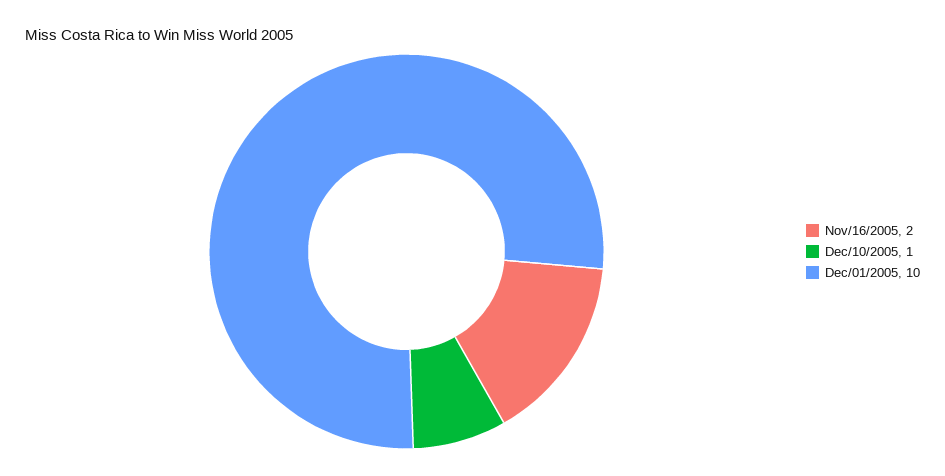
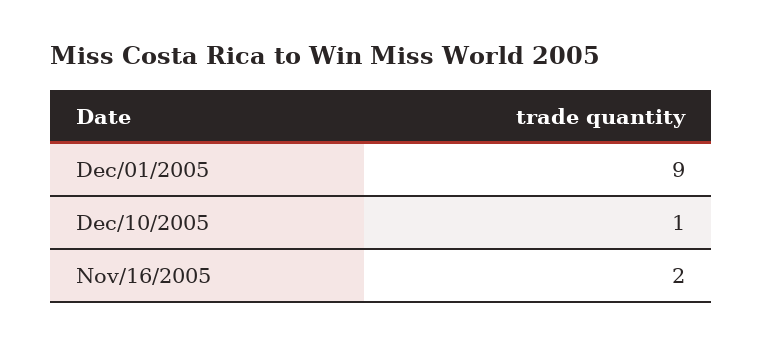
  {
    "Nov/16/2005": 2,
    "Dec/10/2005": 1,
-   "Dec/01/2005": 10
+   "Dec/01/2005": 9
  }

